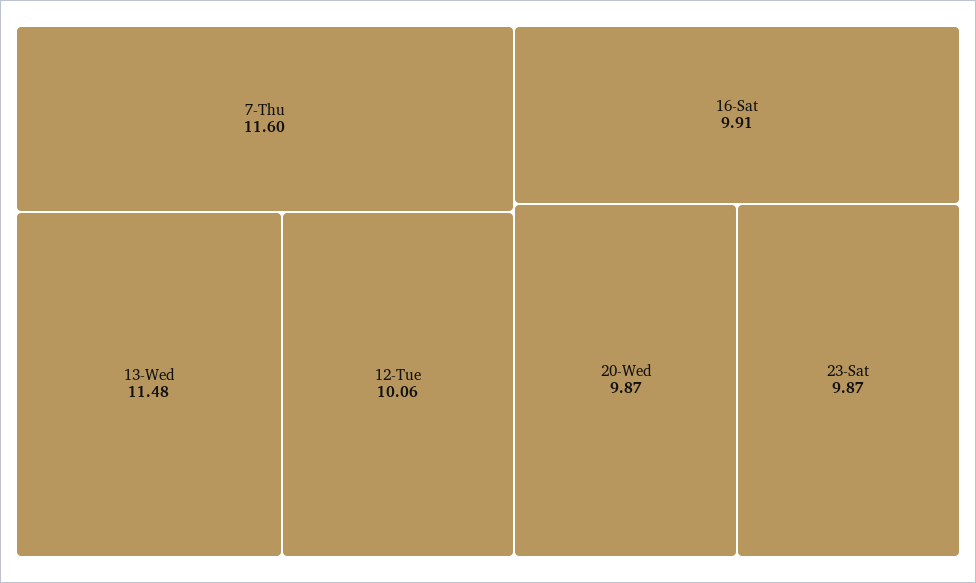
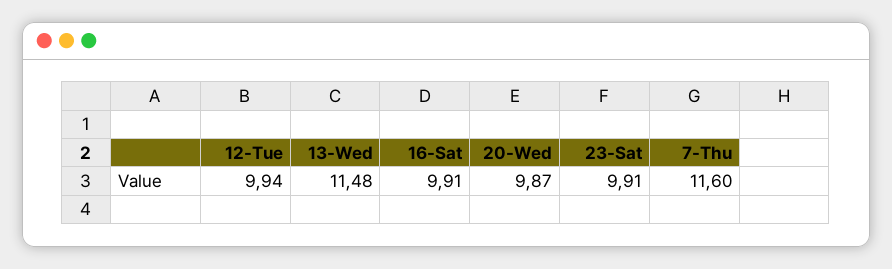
  {
    "7-Thu": 11.6,
    "13-Wed": 11.48,
-   "12-Tue": 10.06,
+   "12-Tue": 9.94,
    "16-Sat": 9.91,
    "20-Wed": 9.87,
-   "23-Sat": 9.87
+   "23-Sat": 9.91
  }

